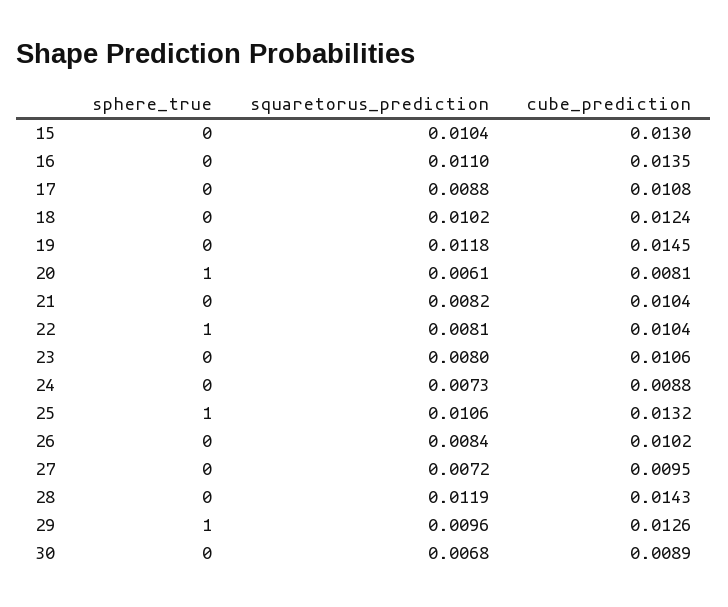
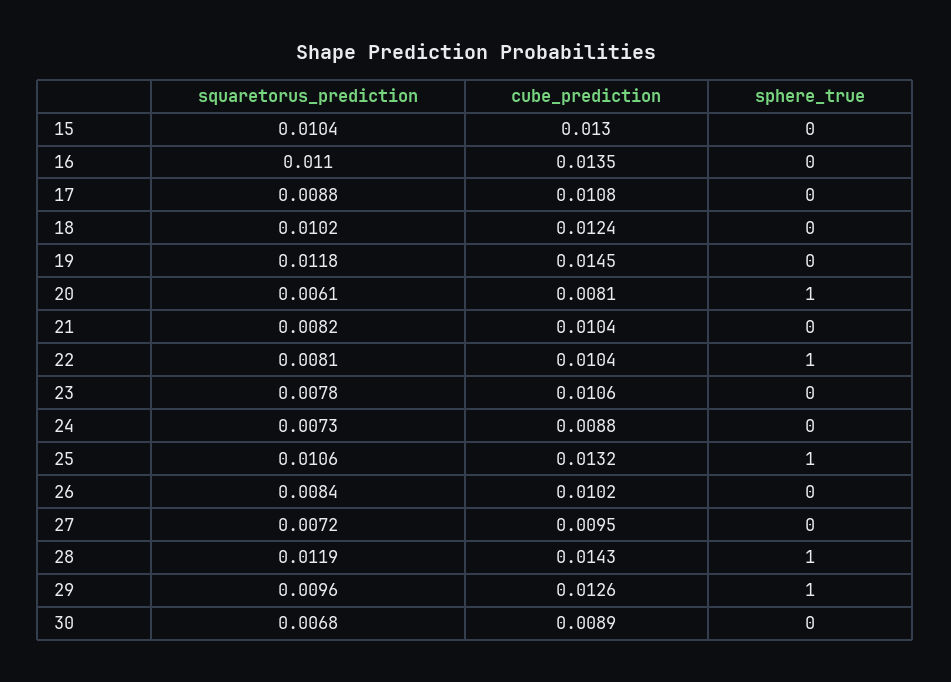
  {
    "sphere_true": {
      "15": 0,
      "16": 0,
      "17": 0,
      "18": 0,
      "19": 0,
      "20": 1,
      "21": 0,
      "22": 1,
      "23": 0,
      "24": 0,
      "25": 1,
      "26": 0,
      "27": 0,
-     "28": 0,
+     "28": 1,
      "29": 1,
      "30": 0
    },
    "squaretorus_prediction": {
      "15": 0.0104,
      "16": 0.011,
      "17": 0.0088,
      "18": 0.0102,
      "19": 0.0118,
      "20": 0.0061,
      "21": 0.0082,
      "22": 0.0081,
-     "23": 0.008,
+     "23": 0.0078,
      "24": 0.0073,
      "25": 0.0106,
      "26": 0.0084,
      "27": 0.0072,
      "28": 0.0119,
      "29": 0.0096,
      "30": 0.0068
    },
    "cube_prediction": {
      "15": 0.013,
      "16": 0.0135,
      "17": 0.0108,
      "18": 0.0124,
      "19": 0.0145,
      "20": 0.0081,
      "21": 0.0104,
      "22": 0.0104,
      "23": 0.0106,
      "24": 0.0088,
      "25": 0.0132,
      "26": 0.0102,
      "27": 0.0095,
      "28": 0.0143,
      "29": 0.0126,
      "30": 0.0089
    }
  }

